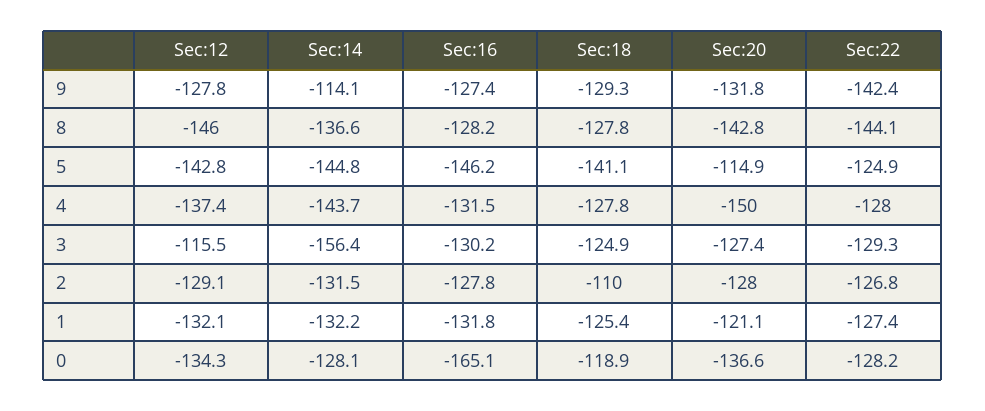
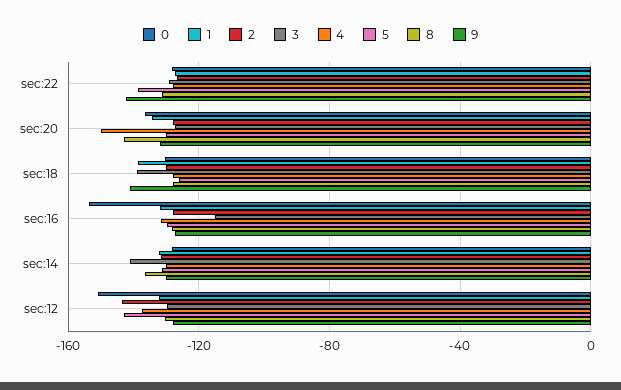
  {
    "9": {
      "Sec:12": -127.8,
-     "Sec:14": -114.1,
+     "Sec:14": -130,
      "Sec:16": -127.4,
-     "Sec:18": -129.3,
+     "Sec:18": -140,
      "Sec:20": -131.8,
      "Sec:22": -142.4
    },
    "8": {
-     "Sec:12": -146,
+     "Sec:12": -130,
      "Sec:14": -136.6,
      "Sec:16": -128.2,
      "Sec:18": -127.8,
      "Sec:20": -142.8,
-     "Sec:22": -144.1
+     "Sec:22": -130
    },
    "5": {
      "Sec:12": -142.8,
-     "Sec:14": -144.8,
+     "Sec:14": -130,
-     "Sec:16": -146.2,
+     "Sec:16": -130,
-     "Sec:18": -141.1,
+     "Sec:18": -125,
-     "Sec:20": -114.9,
+     "Sec:20": -130,
-     "Sec:22": -124.9
+     "Sec:22": -140
    },
    "4": {
      "Sec:12": -137.4,
-     "Sec:14": -143.7,
+     "Sec:14": -130,
      "Sec:16": -131.5,
      "Sec:18": -127.8,
      "Sec:20": -150,
      "Sec:22": -128
    },
    "3": {
-     "Sec:12": -115.5,
+     "Sec:12": -130,
-     "Sec:14": -156.4,
+     "Sec:14": -140,
-     "Sec:16": -130.2,
+     "Sec:16": -115,
-     "Sec:18": -124.9,
+     "Sec:18": -140,
      "Sec:20": -127.4,
      "Sec:22": -129.3
    },
    "2": {
-     "Sec:12": -129.1,
+     "Sec:12": -145,
      "Sec:14": -131.5,
      "Sec:16": -127.8,
-     "Sec:18": -110,
+     "Sec:18": -130,
      "Sec:20": -128,
      "Sec:22": -126.8
    },
    "1": {
      "Sec:12": -132.1,
      "Sec:14": -132.2,
      "Sec:16": -131.8,
-     "Sec:18": -125.4,
+     "Sec:18": -140,
-     "Sec:20": -121.1,
+     "Sec:20": -135,
      "Sec:22": -127.4
    },
    "0": {
-     "Sec:12": -134.3,
+     "Sec:12": -150,
      "Sec:14": -128.1,
-     "Sec:16": -165.1,
+     "Sec:16": -155,
-     "Sec:18": -118.9,
+     "Sec:18": -130,
      "Sec:20": -136.6,
      "Sec:22": -128.2
    }
  }

